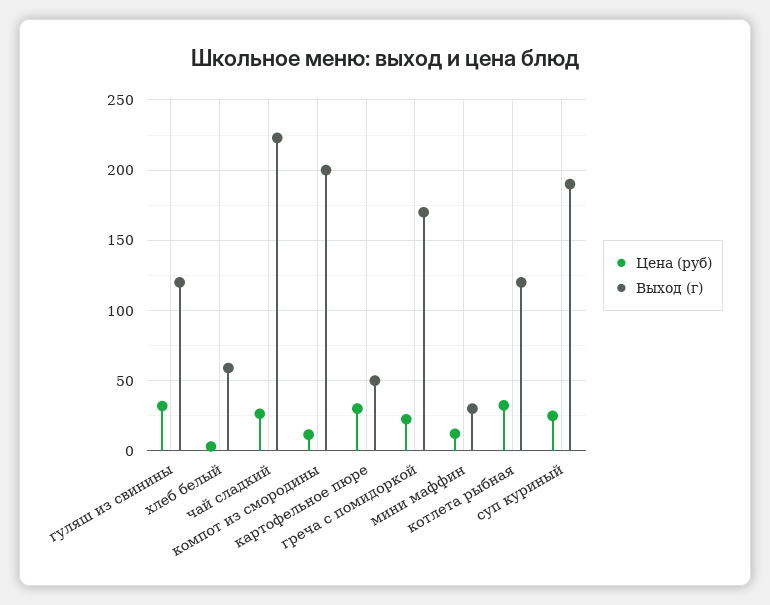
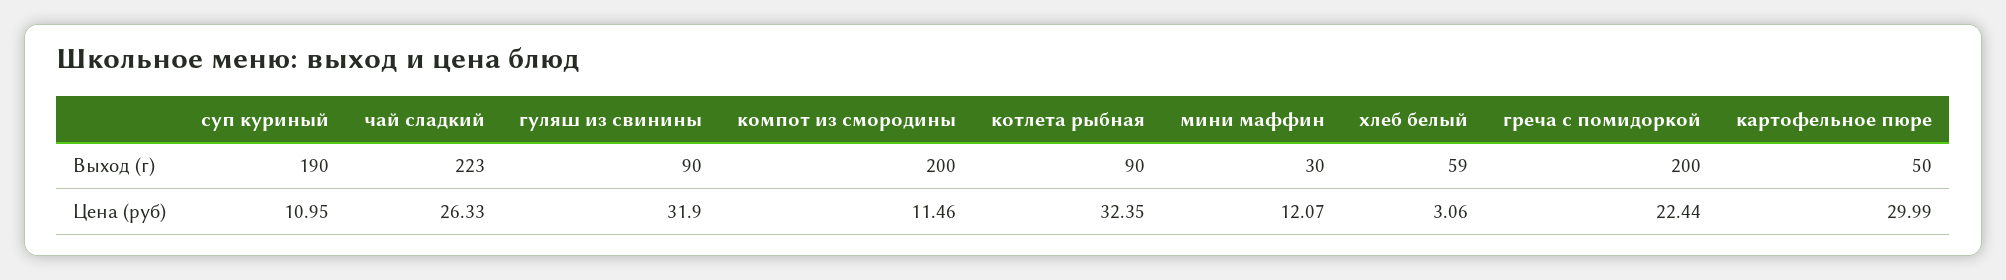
  {
    "Цена (руб)": {
      "гуляш из свинины": 31.9,
      "хлеб белый": 3.06,
      "чай сладкий": 26.33,
      "компот из смородины": 11.46,
      "картофельное пюре": 29.99,
      "греча с помидоркой": 22.44,
      "мини маффин": 12.07,
      "котлета рыбная": 32.35,
-     "суп куриный": 25
+     "суп куриный": 10.95
    },
    "Выход (г)": {
-     "гуляш из свинины": 120,
+     "гуляш из свинины": 90,
      "хлеб белый": 59,
      "чай сладкий": 223,
      "компот из смородины": 200,
      "картофельное пюре": 50,
-     "греча с помидоркой": 170,
+     "греча с помидоркой": 200,
      "мини маффин": 30,
-     "котлета рыбная": 120,
+     "котлета рыбная": 90,
      "суп куриный": 190
    }
  }

